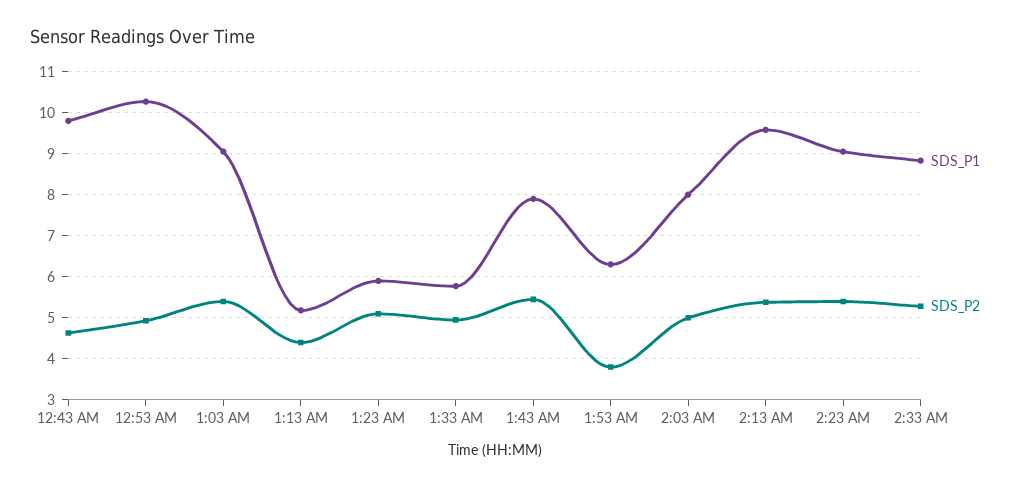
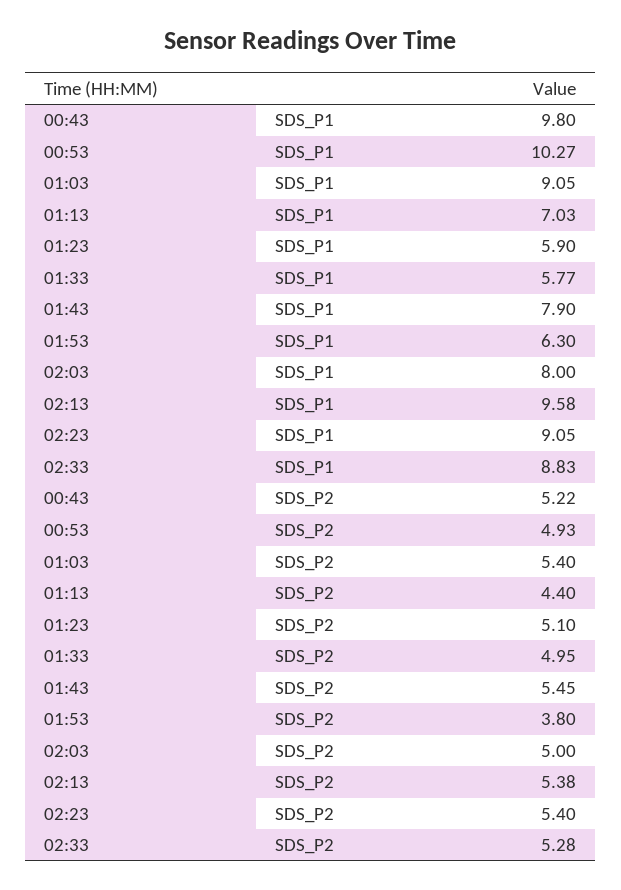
  {
    "SDS_P1": {
      "12:43 AM": 9.8,
      "12:53 AM": 10.27,
      "1:03 AM": 9.05,
-     "1:13 AM": 5.2,
+     "1:13 AM": 7.03,
      "1:23 AM": 5.9,
      "1:33 AM": 5.77,
      "1:43 AM": 7.9,
      "1:53 AM": 6.3,
      "2:03 AM": 8,
      "2:13 AM": 9.58,
      "2:23 AM": 9.05,
      "2:33 AM": 8.83
    },
    "SDS_P2": {
-     "12:43 AM": 4.6,
+     "12:43 AM": 5.22,
      "12:53 AM": 4.93,
      "1:03 AM": 5.4,
      "1:13 AM": 4.4,
      "1:23 AM": 5.1,
      "1:33 AM": 4.95,
      "1:43 AM": 5.45,
      "1:53 AM": 3.8,
      "2:03 AM": 5,
      "2:13 AM": 5.38,
      "2:23 AM": 5.4,
      "2:33 AM": 5.28
    }
  }

